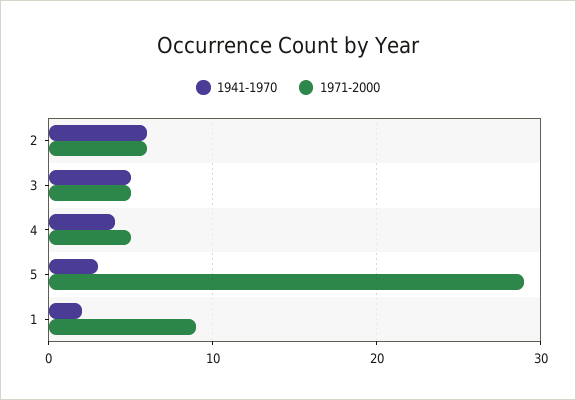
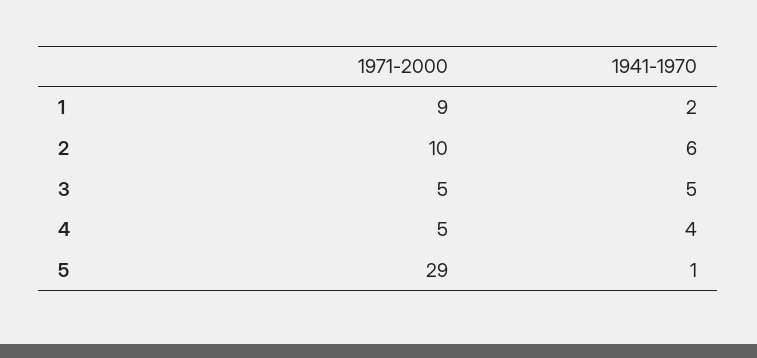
  {
    "1941-1970": {
      "2": 6,
      "3": 5,
      "4": 4,
-     "5": 3,
+     "5": 1,
      "1": 2
    },
    "1971-2000": {
-     "2": 6,
+     "2": 10,
      "3": 5,
      "4": 5,
      "5": 29,
      "1": 9
    }
  }

